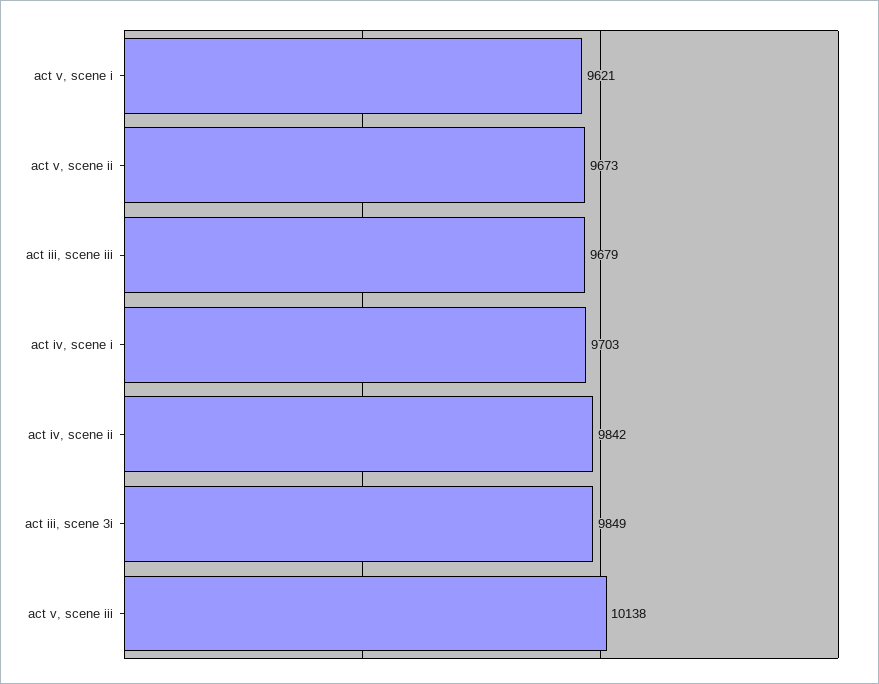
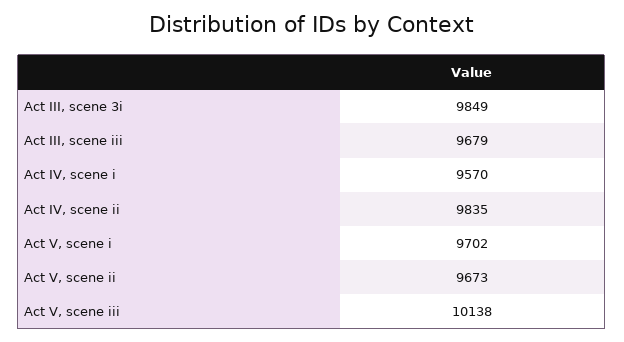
  {
-   "act v, scene i": 9621,
+   "act v, scene i": 9702,
    "act v, scene ii": 9673,
    "act iii, scene iii": 9679,
-   "act iv, scene i": 9703,
+   "act iv, scene i": 9570,
-   "act iv, scene ii": 9842,
+   "act iv, scene ii": 9835,
    "act iii, scene 3i": 9849,
    "act v, scene iii": 10138
  }

